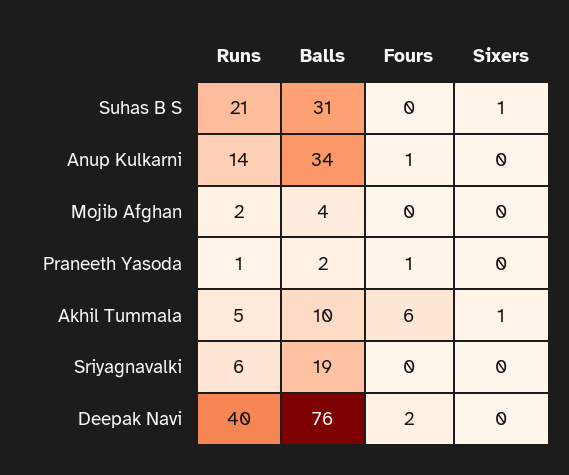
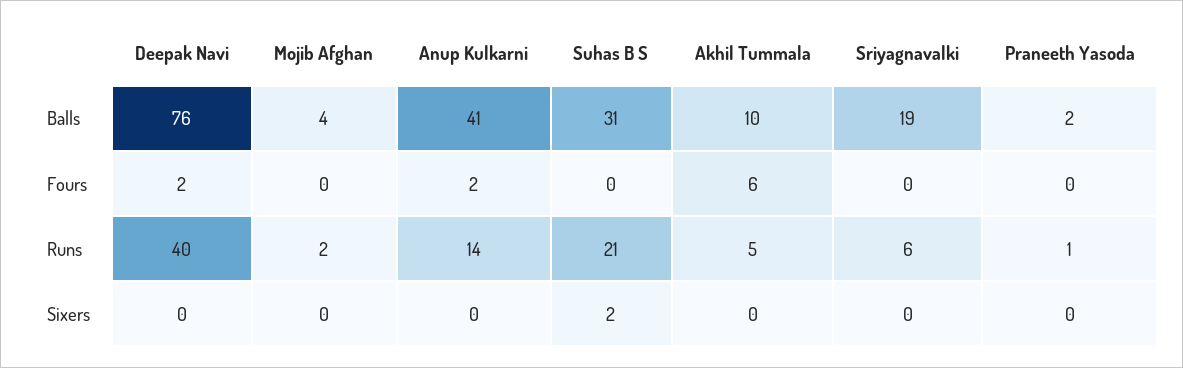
  {
    "Runs": {
      "Suhas B S": 21,
      "Anup Kulkarni": 14,
      "Mojib Afghan": 2,
      "Praneeth Yasoda": 1,
      "Akhil Tummala": 5,
      "Sriyagnavalki": 6,
      "Deepak Navi": 40
    },
    "Balls": {
      "Suhas B S": 31,
-     "Anup Kulkarni": 34,
+     "Anup Kulkarni": 41,
      "Mojib Afghan": 4,
      "Praneeth Yasoda": 2,
      "Akhil Tummala": 10,
      "Sriyagnavalki": 19,
      "Deepak Navi": 76
    },
    "Fours": {
      "Suhas B S": 0,
-     "Anup Kulkarni": 1,
+     "Anup Kulkarni": 2,
      "Mojib Afghan": 0,
-     "Praneeth Yasoda": 1,
+     "Praneeth Yasoda": 0,
      "Akhil Tummala": 6,
      "Sriyagnavalki": 0,
      "Deepak Navi": 2
    },
    "Sixers": {
-     "Suhas B S": 1,
+     "Suhas B S": 2,
      "Anup Kulkarni": 0,
      "Mojib Afghan": 0,
      "Praneeth Yasoda": 0,
-     "Akhil Tummala": 1,
+     "Akhil Tummala": 0,
      "Sriyagnavalki": 0,
      "Deepak Navi": 0
    }
  }

